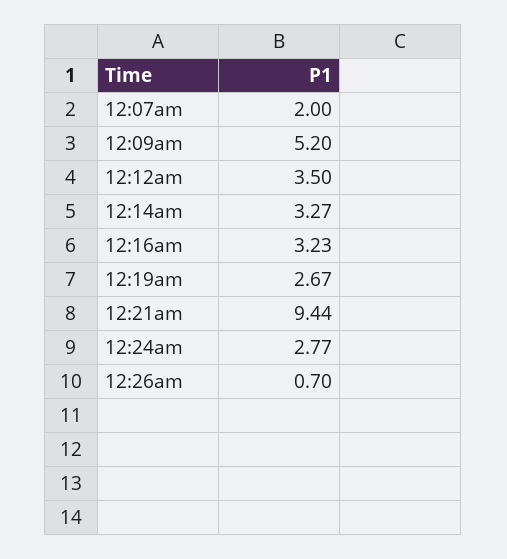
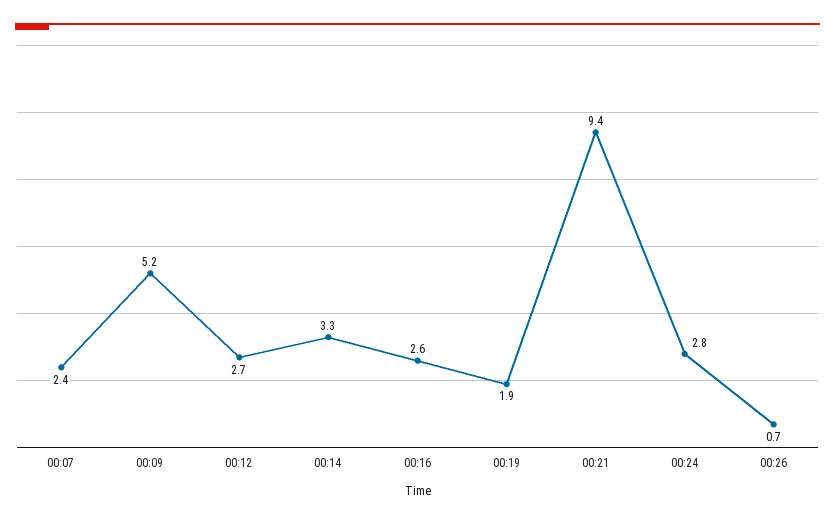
  {
-   "12:07am": 2,
+   "12:07am": 2.4,
    "12:09am": 5.2,
-   "12:12am": 3.5,
+   "12:12am": 2.7,
    "12:14am": 3.27,
-   "12:16am": 3.23,
+   "12:16am": 2.6,
-   "12:19am": 2.67,
+   "12:19am": 1.9,
    "12:21am": 9.44,
    "12:24am": 2.77,
    "12:26am": 0.7
  }

